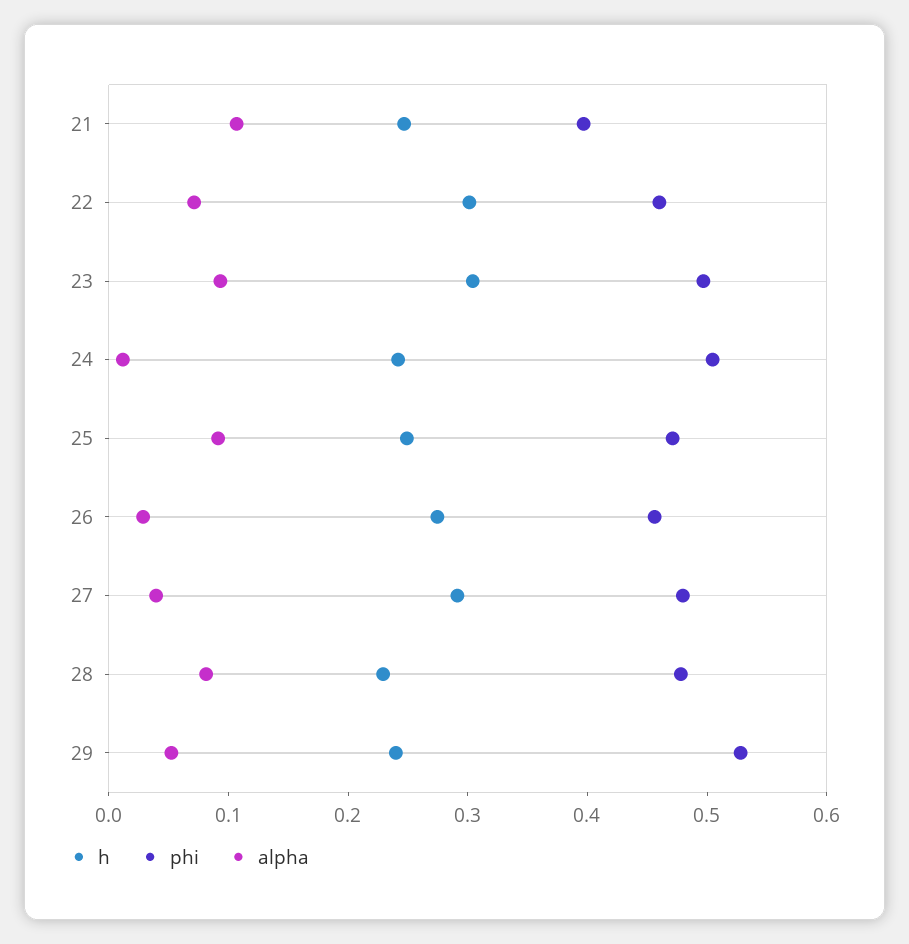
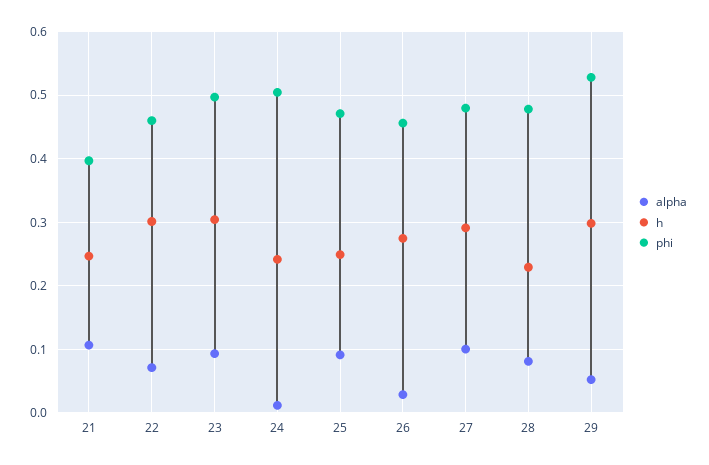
  {
    "h": {
      "21": 0.25,
      "22": 0.3,
      "23": 0.3,
      "24": 0.24,
      "25": 0.25,
      "26": 0.27,
      "27": 0.29,
      "28": 0.23,
-     "29": 0.24
+     "29": 0.3
    },
    "phi": {
      "21": 0.4,
      "22": 0.46,
      "23": 0.5,
      "24": 0.5,
      "25": 0.47,
      "26": 0.46,
      "27": 0.48,
      "28": 0.48,
      "29": 0.53
    },
    "alpha": {
      "21": 0.11,
      "22": 0.07,
      "23": 0.09,
      "24": 0.01,
      "25": 0.09,
      "26": 0.03,
-     "27": 0.04,
+     "27": 0.1,
      "28": 0.08,
      "29": 0.05
    }
  }

